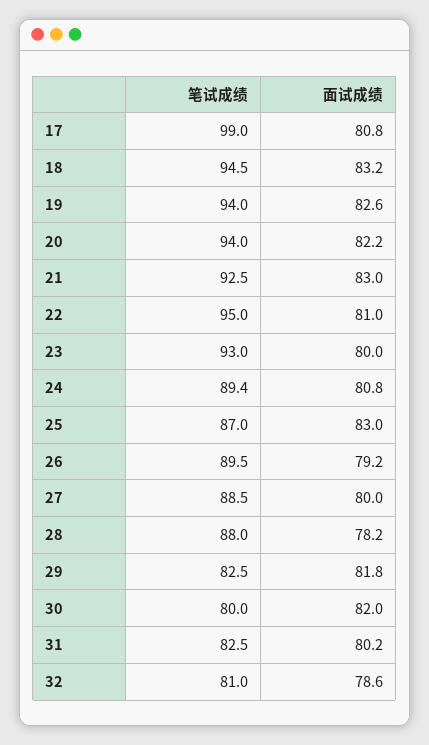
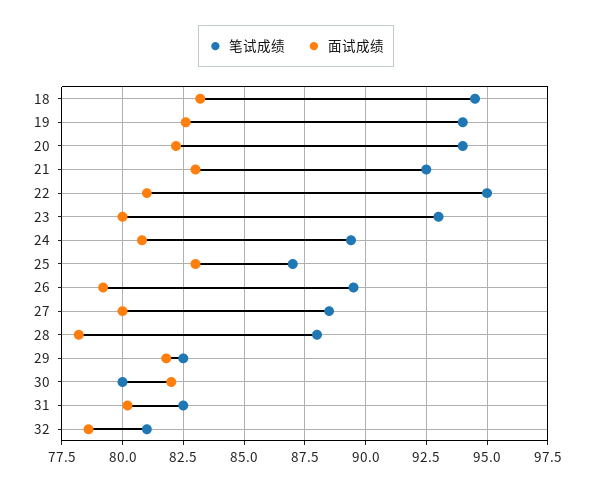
  {
    "笔试成绩": {
-     "17": 99,
      "18": 94.5,
      "19": 94,
      "20": 94,
      "21": 92.5,
      "22": 95,
      "23": 93,
      "24": 89.4,
      "25": 87,
      "26": 89.5,
      "27": 88.5,
      "28": 88,
      "29": 82.5,
      "30": 80,
      "31": 82.5,
      "32": 81
    },
    "面试成绩": {
-     "17": 80.8,
      "18": 83.2,
      "19": 82.6,
      "20": 82.2,
      "21": 83,
      "22": 81,
      "23": 80,
      "24": 80.8,
      "25": 83,
      "26": 79.2,
      "27": 80,
      "28": 78.2,
      "29": 81.8,
      "30": 82,
      "31": 80.2,
      "32": 78.6
    }
  }

